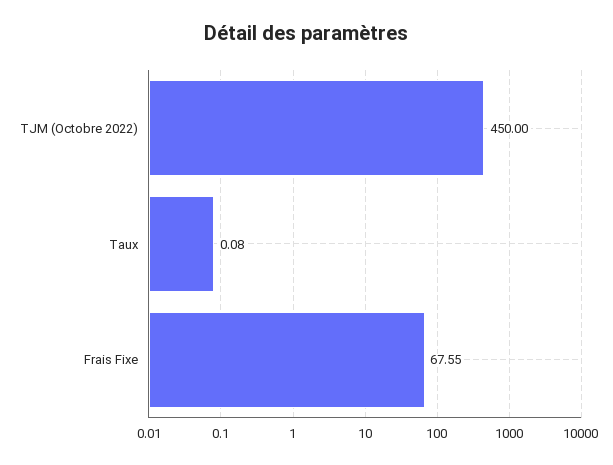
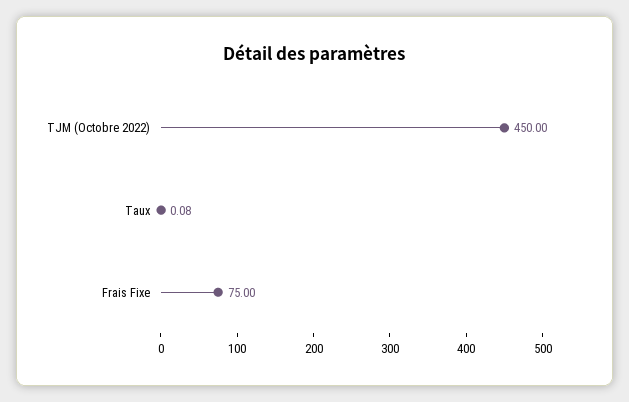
  {
    "TJM (Octobre 2022)": 450,
    "Taux": 0.08,
-   "Frais Fixe": 67.55
+   "Frais Fixe": 75
  }

